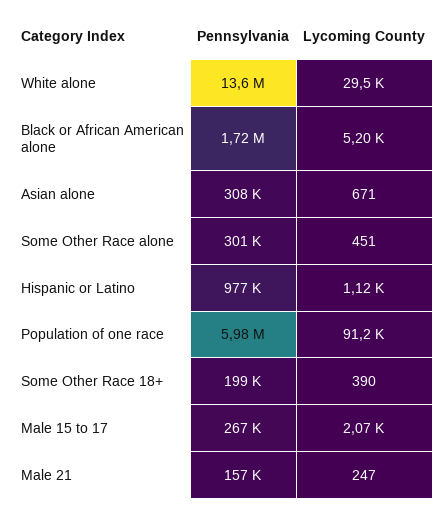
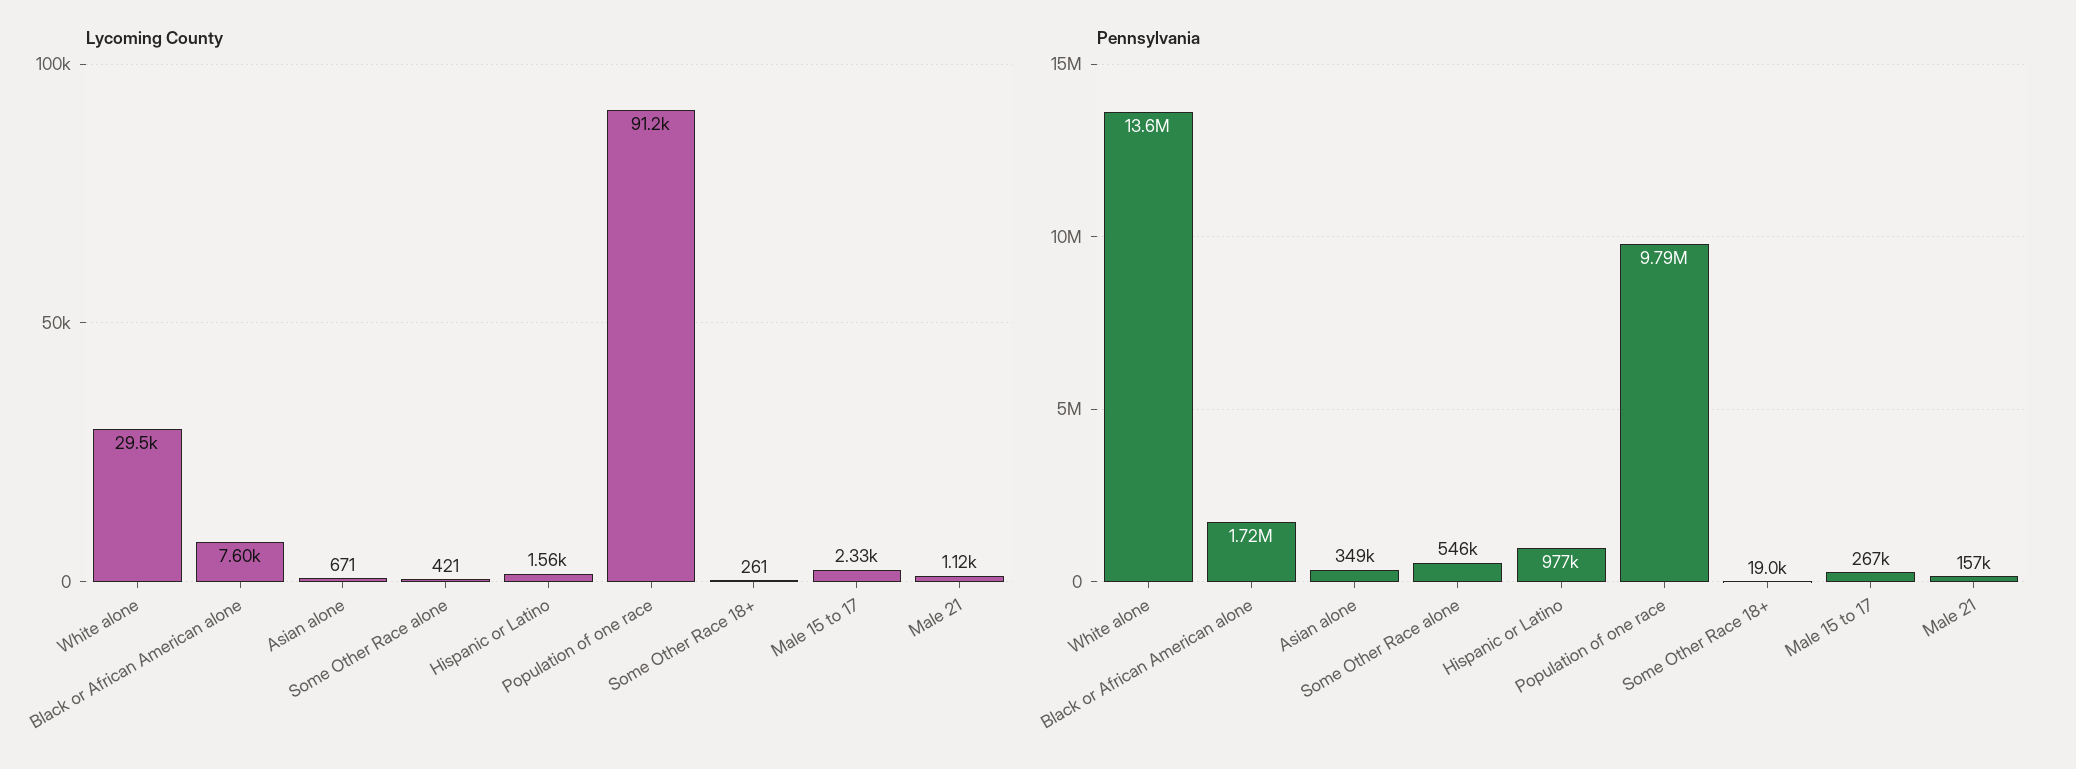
  {
    "Pennsylvania": {
      "White alone": 13600000,
      "Black or African American alone": 1720000,
-     "Asian alone": 308000,
+     "Asian alone": 349000,
-     "Some Other Race alone": 301000,
+     "Some Other Race alone": 546000,
      "Hispanic or Latino": 977000,
-     "Population of one race": 5980000,
+     "Population of one race": 9790000,
-     "Some Other Race 18+": 199000,
+     "Some Other Race 18+": 19000,
      "Male 15 to 17": 267000,
      "Male 21": 157000
    },
    "Lycoming County": {
      "White alone": 29500,
-     "Black or African American alone": 5200,
+     "Black or African American alone": 7600,
      "Asian alone": 671,
-     "Some Other Race alone": 451,
+     "Some Other Race alone": 421,
-     "Hispanic or Latino": 1120,
+     "Hispanic or Latino": 1560,
      "Population of one race": 91200,
-     "Some Other Race 18+": 390,
+     "Some Other Race 18+": 261,
-     "Male 15 to 17": 2070,
+     "Male 15 to 17": 2330,
-     "Male 21": 247
+     "Male 21": 1120
    }
  }

